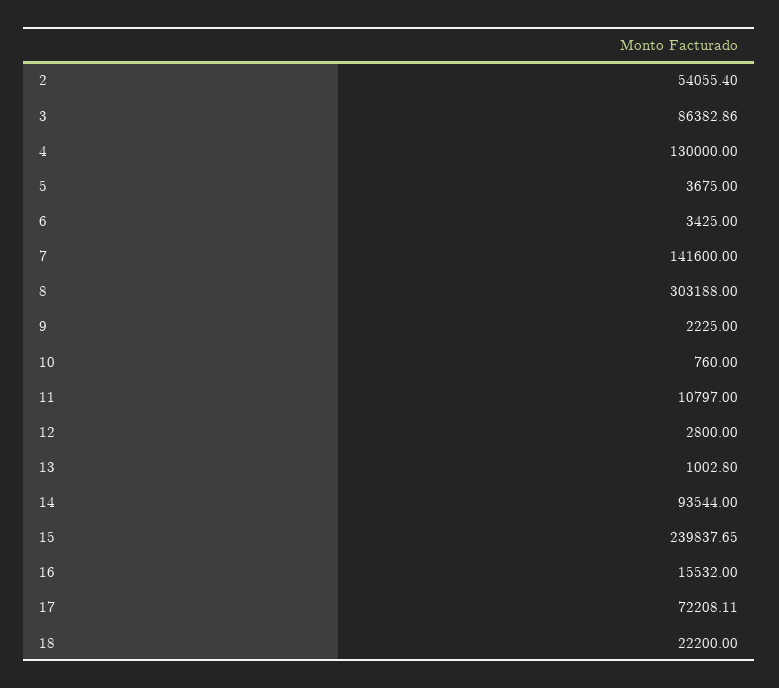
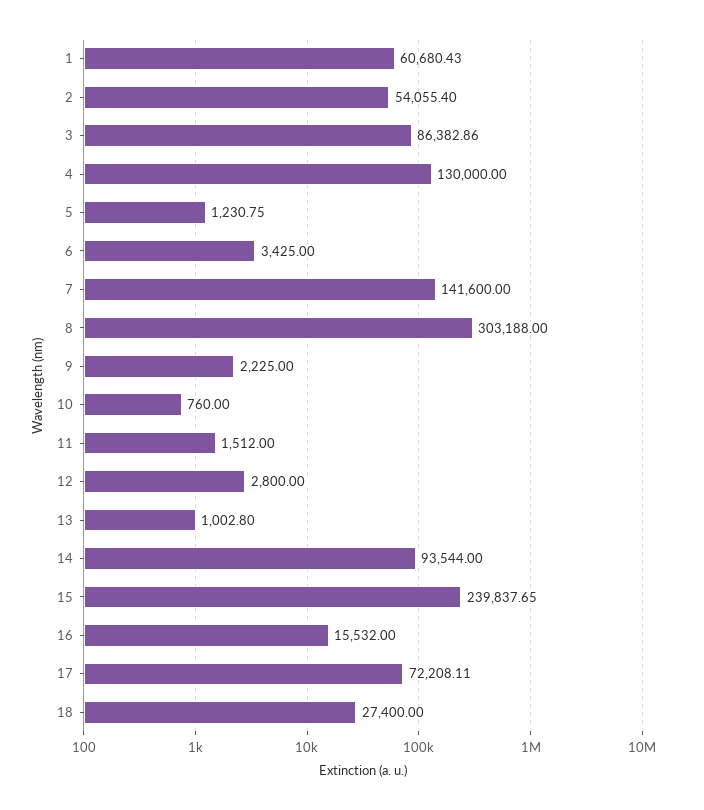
  {
    "2": 54055.4,
    "3": 86382.86,
    "4": 130000,
-   "5": 3675,
+   "5": 1230.75,
    "6": 3425,
    "7": 141600,
    "8": 303188,
    "9": 2225,
    "10": 760,
-   "11": 10797,
+   "11": 1512,
    "12": 2800,
    "13": 1002.8,
    "14": 93544,
    "15": 239837.65,
    "16": 15532,
    "17": 72208.11,
-   "18": 22200
+   "18": 27400,
+   "1": 60680.43
  }

